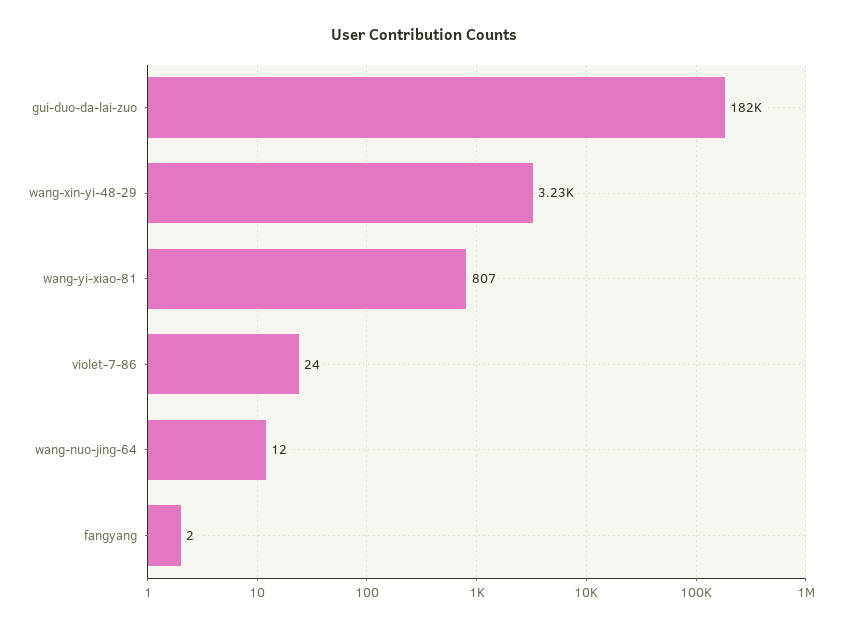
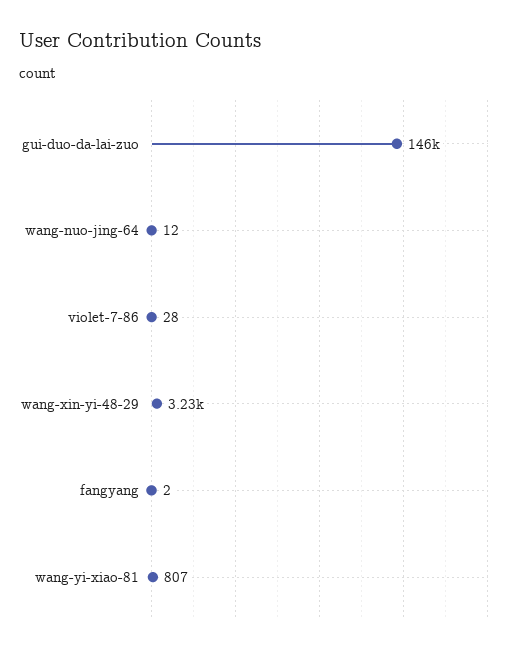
  {
-   "gui-duo-da-lai-zuo": 182000,
+   "gui-duo-da-lai-zuo": 146000,
    "wang-xin-yi-48-29": 3230,
    "wang-yi-xiao-81": 807,
-   "violet-7-86": 24,
+   "violet-7-86": 28,
    "wang-nuo-jing-64": 12,
    "fangyang": 2
  }

